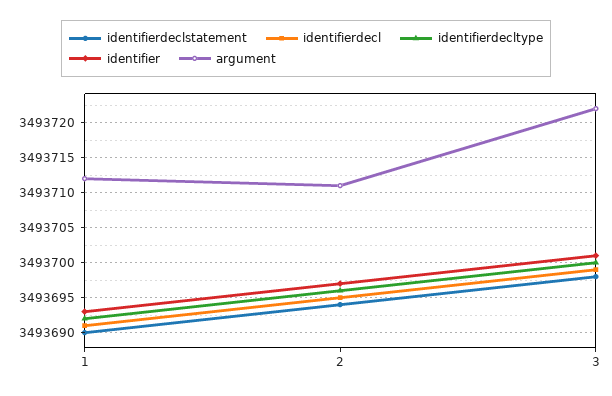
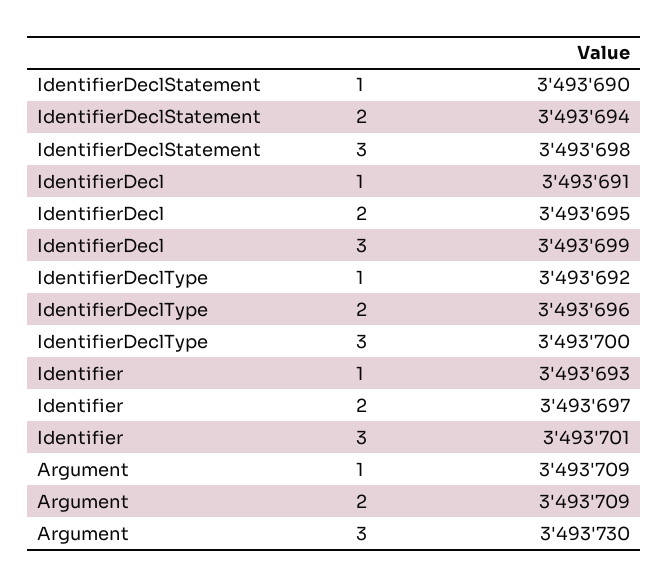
  {
    "identifierdeclstatement": {
      "1": 3493690,
      "2": 3493694,
      "3": 3493698
    },
    "identifierdecl": {
      "1": 3493691,
      "2": 3493695,
      "3": 3493699
    },
    "identifierdecltype": {
      "1": 3493692,
      "2": 3493696,
      "3": 3493700
    },
    "identifier": {
      "1": 3493693,
      "2": 3493697,
      "3": 3493701
    },
    "argument": {
-     "1": 3493712,
+     "1": 3493709,
-     "2": 3493711,
+     "2": 3493709,
-     "3": 3493722
+     "3": 3493730
    }
  }

